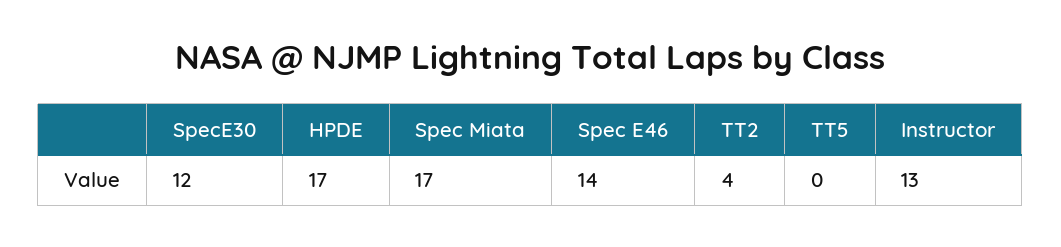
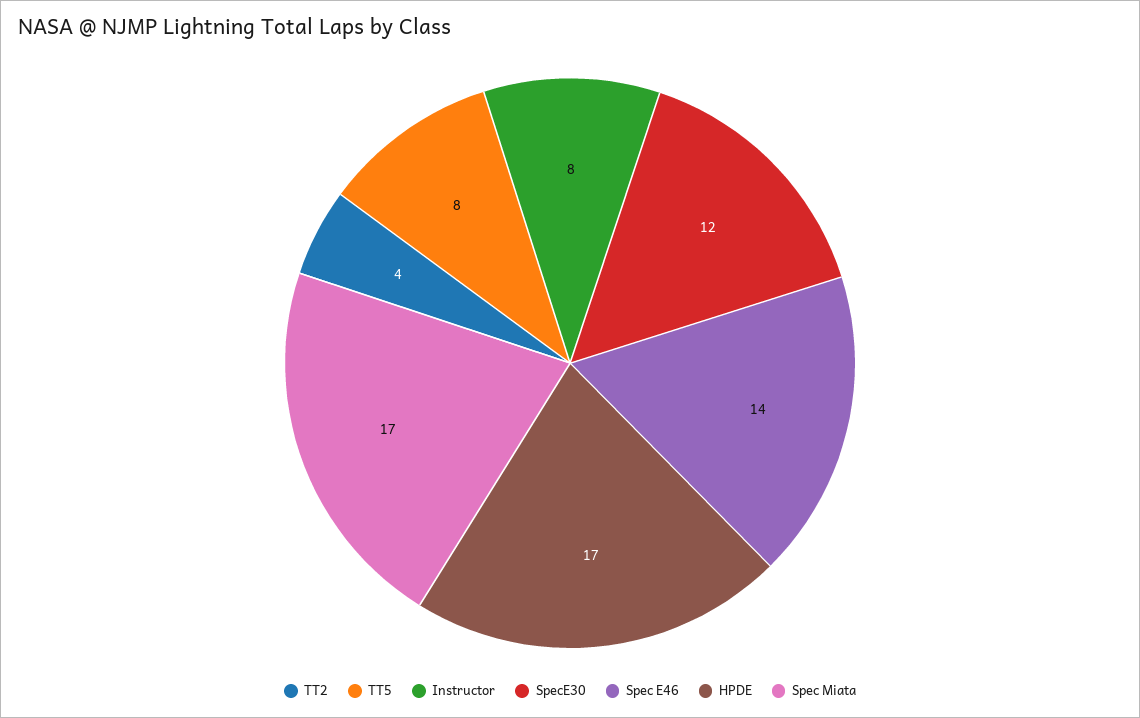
  {
    "SpecE30": 12,
    "HPDE": 17,
    "Spec Miata": 17,
    "Spec E46": 14,
    "TT2": 4,
-   "TT5": 0,
+   "TT5": 8,
-   "Instructor": 13
+   "Instructor": 8
  }

